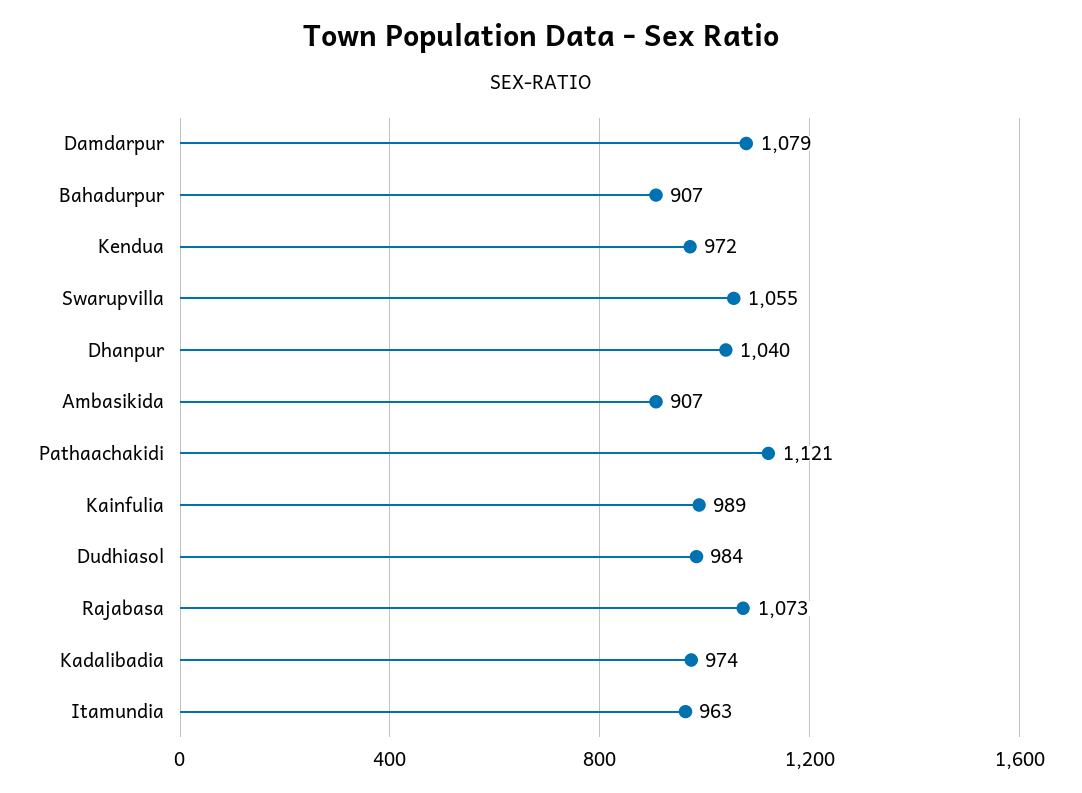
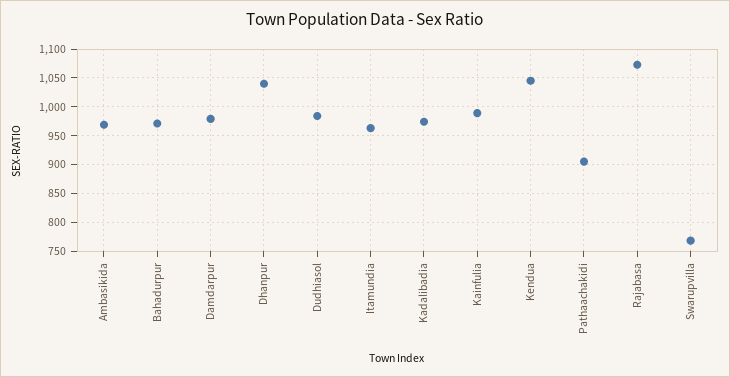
  {
-   "Damdarpur": 1079,
+   "Damdarpur": 975,
-   "Bahadurpur": 907,
+   "Bahadurpur": 975,
-   "Kendua": 972,
+   "Kendua": 1050,
-   "Swarupvilla": 1055,
+   "Swarupvilla": 775,
    "Dhanpur": 1040,
-   "Ambasikida": 907,
+   "Ambasikida": 975,
-   "Pathaachakidi": 1121,
+   "Pathaachakidi": 900,
    "Kainfulia": 989,
    "Dudhiasol": 984,
    "Rajabasa": 1073,
    "Kadalibadia": 974,
    "Itamundia": 963
  }

